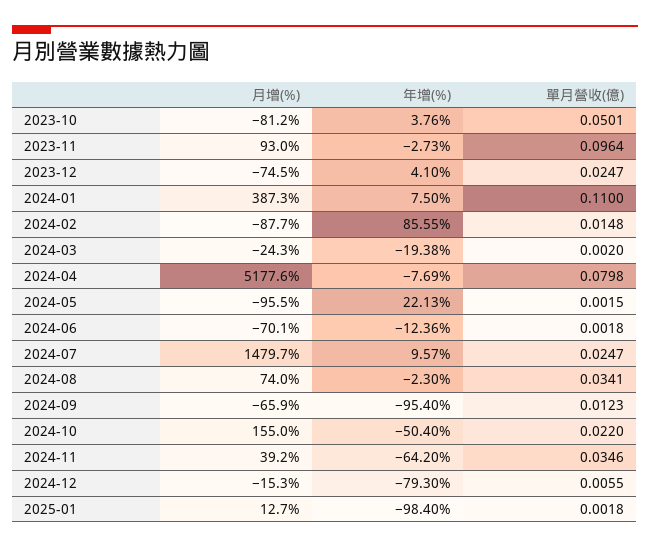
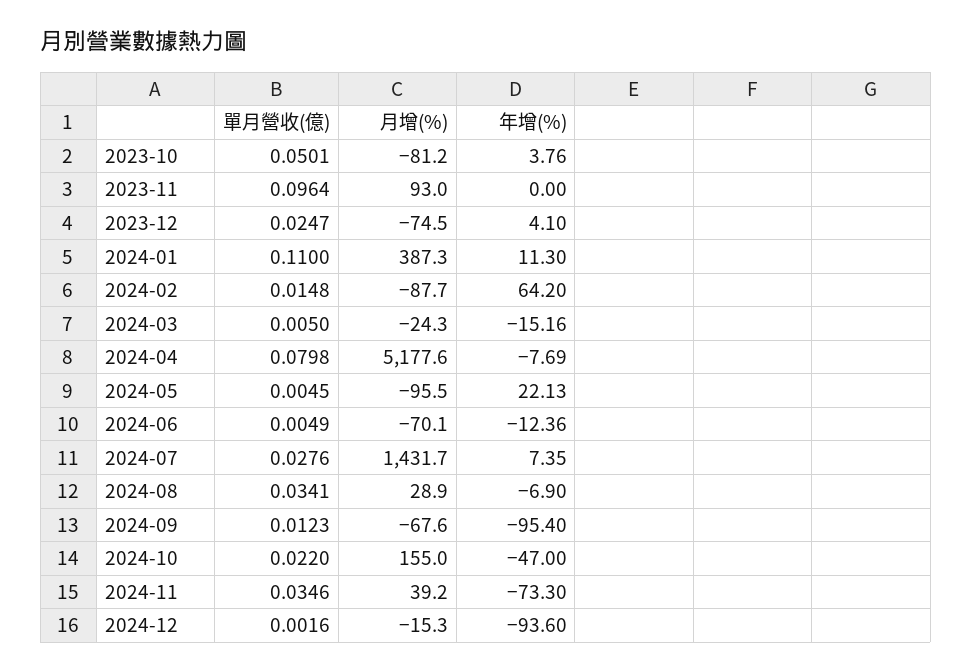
  {
    "月增(%)": {
      "2023-10": -81.2,
      "2023-11": 93,
      "2023-12": -74.5,
      "2024-01": 387.3,
      "2024-02": -87.7,
      "2024-03": -24.3,
      "2024-04": 5177.6,
      "2024-05": -95.5,
      "2024-06": -70.1,
-     "2024-07": 1479.7,
+     "2024-07": 1431.7,
-     "2024-08": 74,
+     "2024-08": 28.9,
-     "2024-09": -65.9,
+     "2024-09": -67.6,
      "2024-10": 155,
      "2024-11": 39.2,
-     "2024-12": -15.3,
+     "2024-12": -15.3
-     "2025-01": 12.7
    },
    "年增(%)": {
      "2023-10": 3.76,
-     "2023-11": -2.73,
+     "2023-11": 0,
      "2023-12": 4.1,
-     "2024-01": 7.5,
+     "2024-01": 11.3,
-     "2024-02": 85.55,
+     "2024-02": 64.2,
-     "2024-03": -19.38,
+     "2024-03": -15.16,
      "2024-04": -7.69,
      "2024-05": 22.13,
      "2024-06": -12.36,
-     "2024-07": 9.57,
+     "2024-07": 7.35,
-     "2024-08": -2.3,
+     "2024-08": -6.9,
      "2024-09": -95.4,
-     "2024-10": -50.4,
+     "2024-10": -47,
-     "2024-11": -64.2,
+     "2024-11": -73.3,
-     "2024-12": -79.3,
+     "2024-12": -93.6
-     "2025-01": -98.4
    },
    "單月營收(億)": {
      "2023-10": 0.0501,
      "2023-11": 0.0964,
      "2023-12": 0.0247,
      "2024-01": 0.11,
      "2024-02": 0.0148,
-     "2024-03": 0.002,
+     "2024-03": 0.005,
      "2024-04": 0.0798,
-     "2024-05": 0.0015,
+     "2024-05": 0.0045,
-     "2024-06": 0.0018,
+     "2024-06": 0.0049,
-     "2024-07": 0.0247,
+     "2024-07": 0.0276,
      "2024-08": 0.0341,
      "2024-09": 0.0123,
      "2024-10": 0.022,
      "2024-11": 0.0346,
-     "2024-12": 0.0055,
+     "2024-12": 0.0016
-     "2025-01": 0.0018
    }
  }

